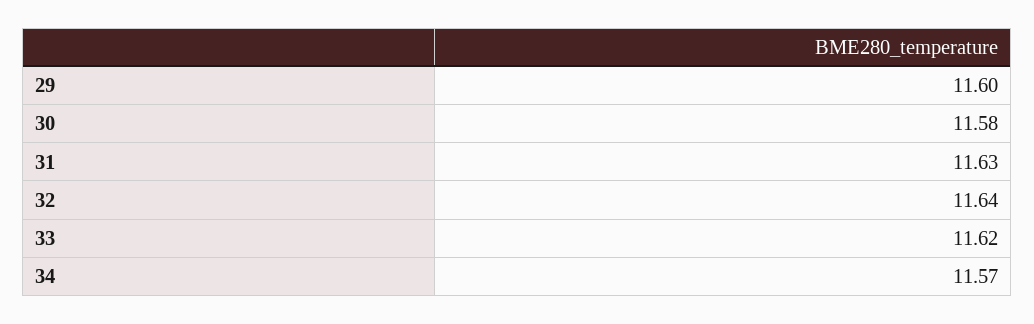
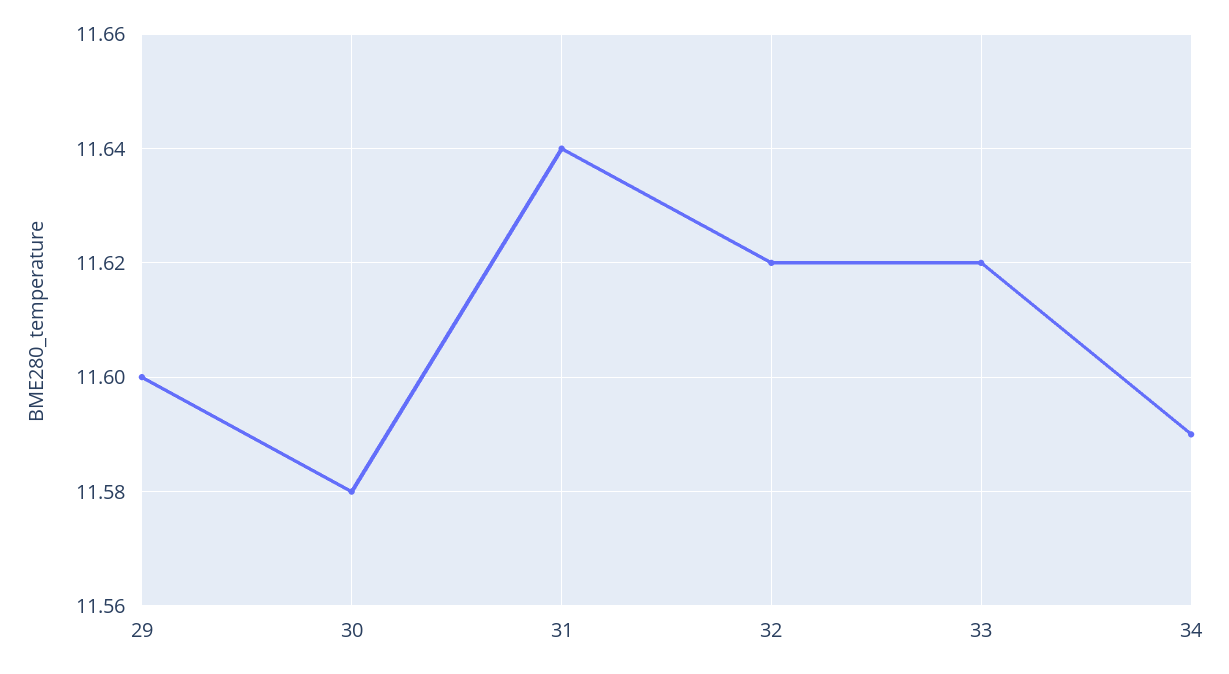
  {
    "29": 11.6,
    "30": 11.58,
-   "31": 11.63,
+   "31": 11.64,
-   "32": 11.64,
+   "32": 11.62,
    "33": 11.62,
-   "34": 11.57
+   "34": 11.59
  }

